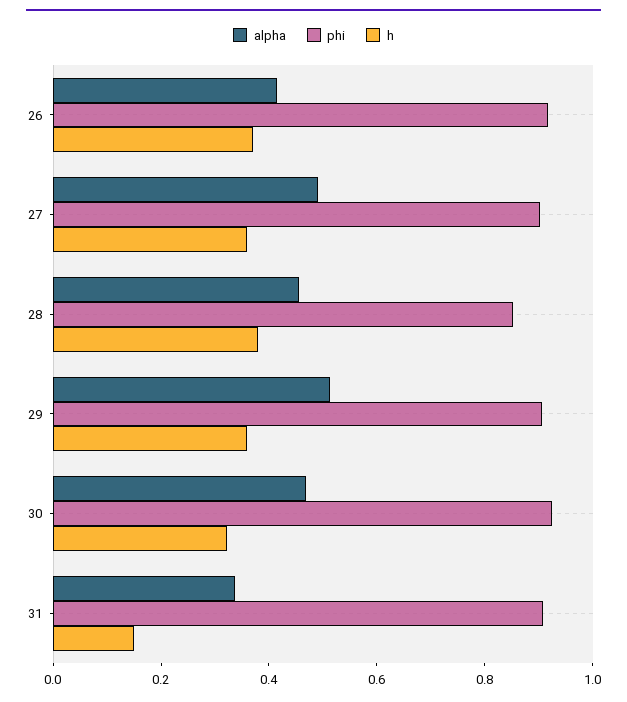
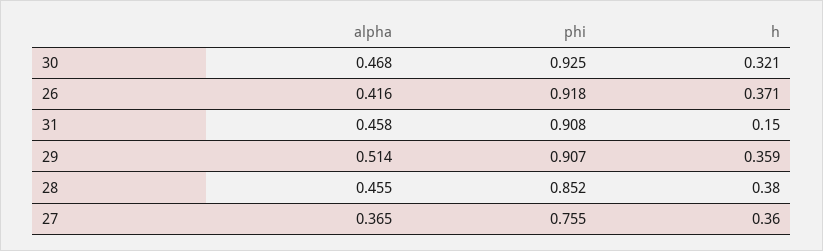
  {
    "alpha": {
      "26": 0.416,
-     "27": 0.5,
+     "27": 0.365,
      "28": 0.455,
      "29": 0.514,
      "30": 0.468,
-     "31": 0.35
+     "31": 0.458
    },
    "phi": {
      "26": 0.918,
-     "27": 0.9,
+     "27": 0.755,
      "28": 0.852,
      "29": 0.907,
      "30": 0.925,
      "31": 0.908
    },
    "h": {
      "26": 0.371,
      "27": 0.36,
      "28": 0.38,
      "29": 0.359,
      "30": 0.321,
      "31": 0.15
    }
  }

